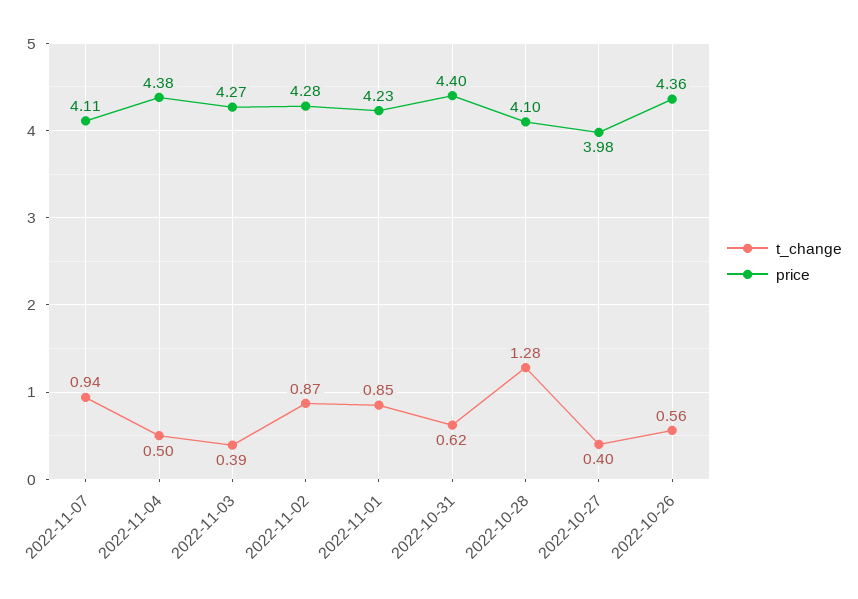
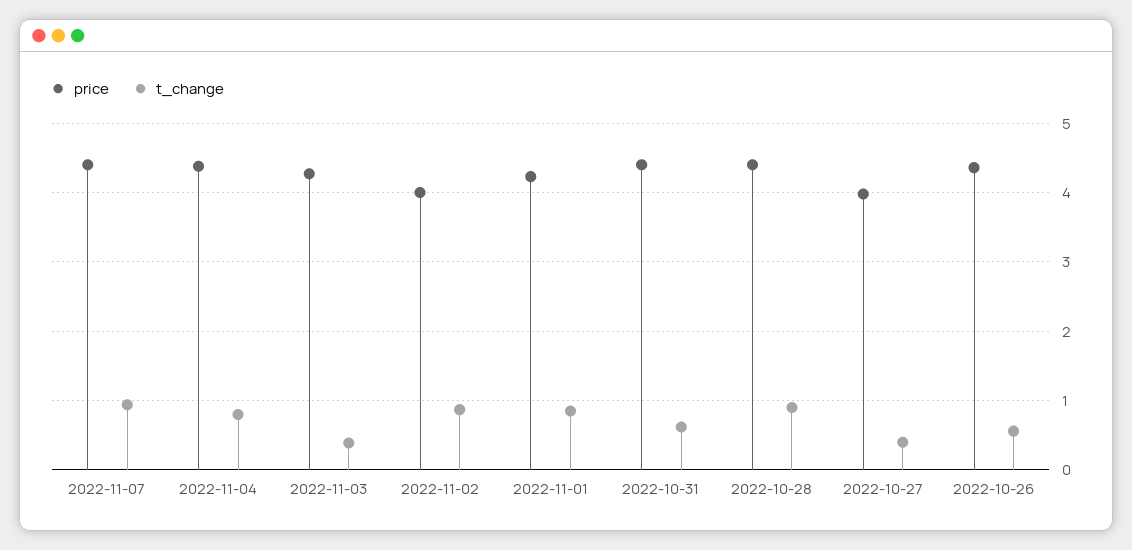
  {
    "t_change": {
      "2022-11-07": 0.94,
-     "2022-11-04": 0.5,
+     "2022-11-04": 0.8,
      "2022-11-03": 0.39,
      "2022-11-02": 0.87,
      "2022-11-01": 0.85,
      "2022-10-31": 0.62,
-     "2022-10-28": 1.28,
+     "2022-10-28": 0.9,
      "2022-10-27": 0.4,
      "2022-10-26": 0.56
    },
    "price": {
-     "2022-11-07": 4.11,
+     "2022-11-07": 4.4,
      "2022-11-04": 4.38,
      "2022-11-03": 4.27,
-     "2022-11-02": 4.28,
+     "2022-11-02": 4,
      "2022-11-01": 4.23,
      "2022-10-31": 4.4,
-     "2022-10-28": 4.1,
+     "2022-10-28": 4.4,
      "2022-10-27": 3.98,
      "2022-10-26": 4.36
    }
  }

